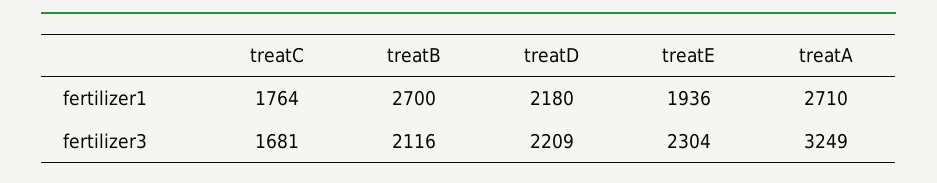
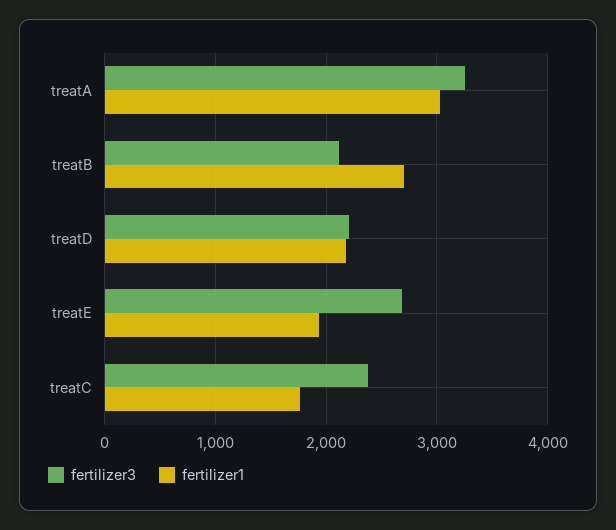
  {
    "fertilizer1": {
      "treatC": 1764,
      "treatB": 2700,
      "treatD": 2180,
      "treatE": 1936,
-     "treatA": 2710
+     "treatA": 3000
    },
    "fertilizer3": {
-     "treatC": 1681,
+     "treatC": 2400,
      "treatB": 2116,
      "treatD": 2209,
-     "treatE": 2304,
+     "treatE": 2700,
      "treatA": 3249
    }
  }

